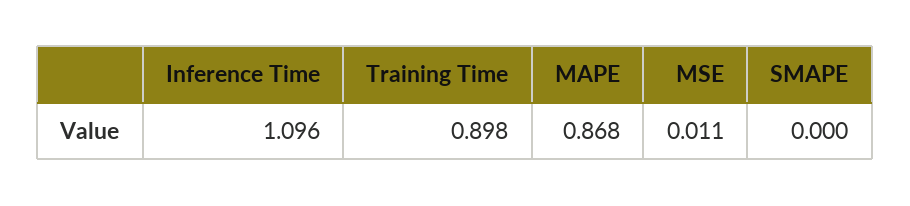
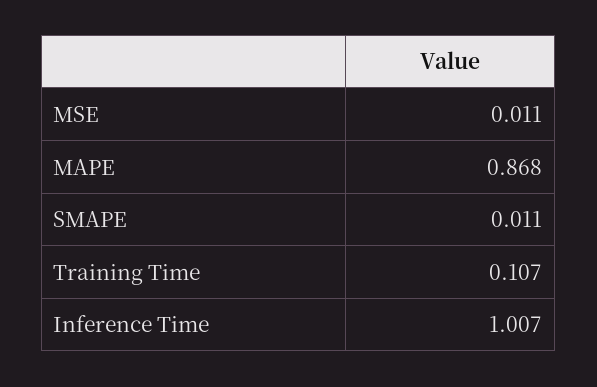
  {
-   "Inference Time": 1.096,
+   "Inference Time": 1.007,
-   "Training Time": 0.898,
+   "Training Time": 0.107,
    "MAPE": 0.868,
    "MSE": 0.011,
-   "SMAPE": 0
+   "SMAPE": 0.011
  }

